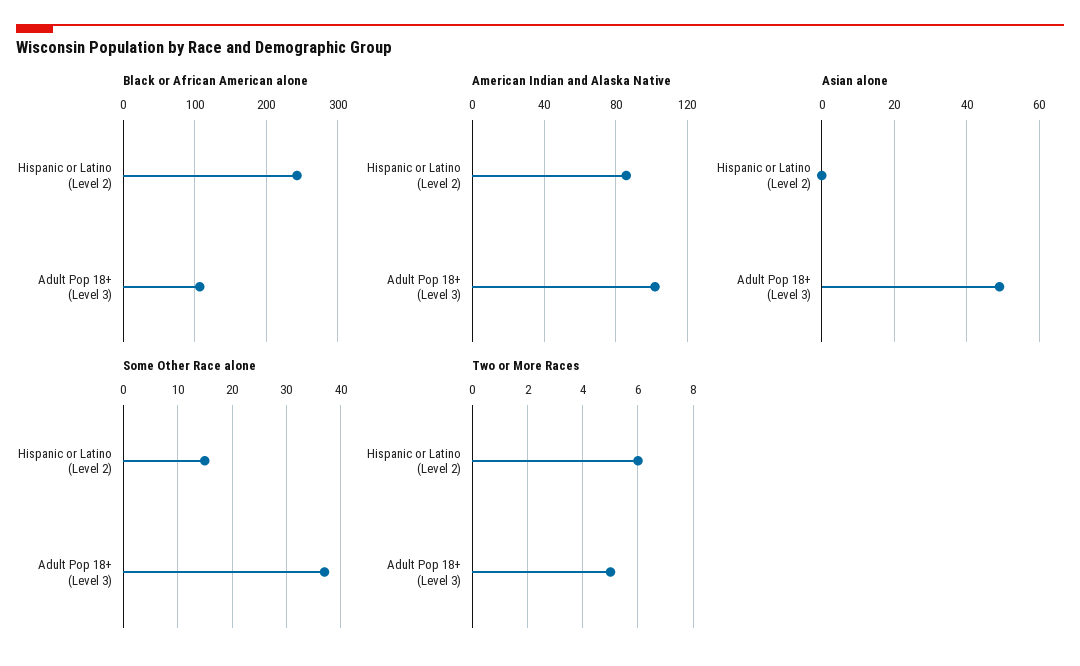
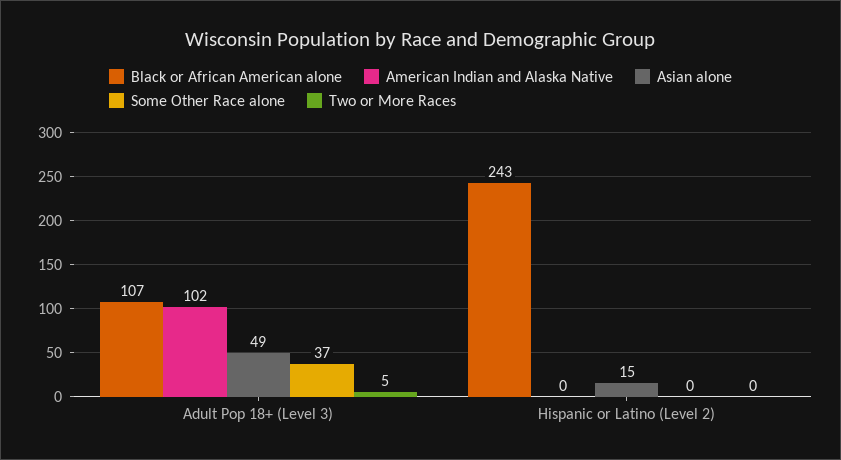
  {
    "Black or African American alone": {
      "Hispanic or Latino (Level 2)": 243,
      "Adult Pop 18+ (Level 3)": 107
    },
    "American Indian and Alaska Native": {
-     "Hispanic or Latino (Level 2)": 85,
+     "Hispanic or Latino (Level 2)": 0,
      "Adult Pop 18+ (Level 3)": 102
    },
    "Asian alone": {
-     "Hispanic or Latino (Level 2)": 0,
+     "Hispanic or Latino (Level 2)": 15,
      "Adult Pop 18+ (Level 3)": 49
    },
    "Some Other Race alone": {
-     "Hispanic or Latino (Level 2)": 15,
+     "Hispanic or Latino (Level 2)": 0,
      "Adult Pop 18+ (Level 3)": 37
    },
    "Two or More Races": {
-     "Hispanic or Latino (Level 2)": 6,
+     "Hispanic or Latino (Level 2)": 0,
      "Adult Pop 18+ (Level 3)": 5
    }
  }

